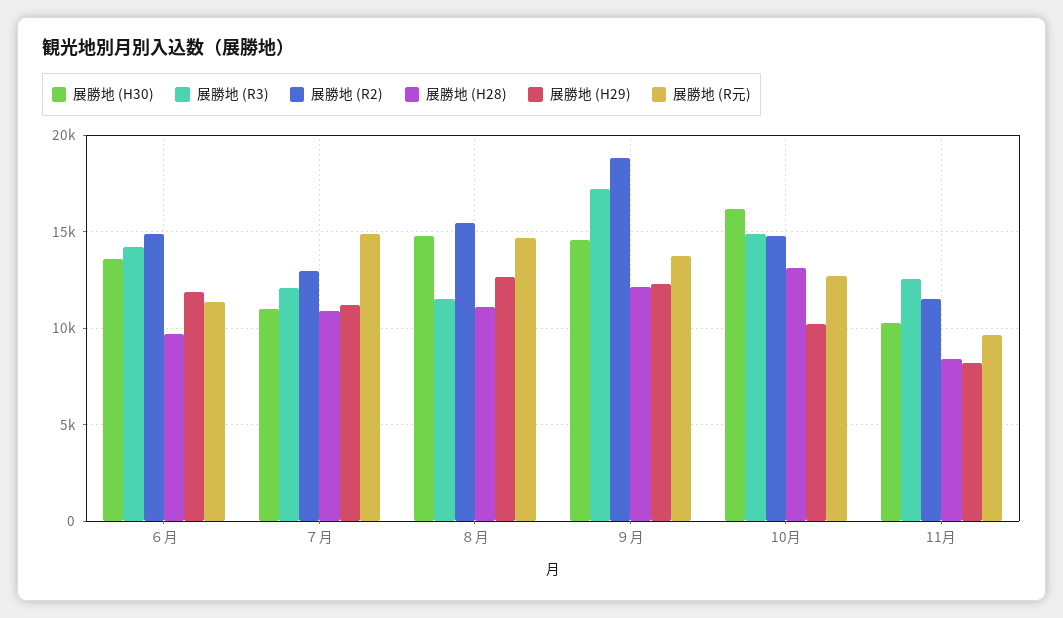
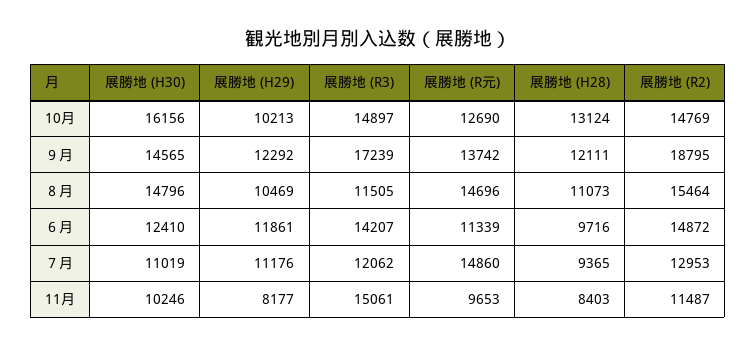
  {
    "展勝地 (H30)": {
-     "６月": 13500,
+     "６月": 12410,
      "７月": 11019,
      "８月": 14796,
      "９月": 14565,
      "10月": 16156,
      "11月": 10246
    },
    "展勝地 (R3)": {
      "６月": 14207,
      "７月": 12062,
      "８月": 11505,
      "９月": 17239,
      "10月": 14897,
-     "11月": 12500
+     "11月": 15061
    },
    "展勝地 (R2)": {
      "６月": 14872,
      "７月": 12953,
      "８月": 15464,
      "９月": 18795,
      "10月": 14769,
      "11月": 11487
    },
    "展勝地 (H28)": {
      "６月": 9716,
-     "７月": 11000,
+     "７月": 9365,
      "８月": 11073,
      "９月": 12111,
      "10月": 13124,
      "11月": 8403
    },
    "展勝地 (H29)": {
      "６月": 11861,
      "７月": 11176,
-     "８月": 12500,
+     "８月": 10469,
      "９月": 12292,
      "10月": 10213,
      "11月": 8177
    },
    "展勝地 (R元)": {
      "６月": 11339,
      "７月": 14860,
      "８月": 14696,
      "９月": 13742,
      "10月": 12690,
      "11月": 9653
    }
  }

